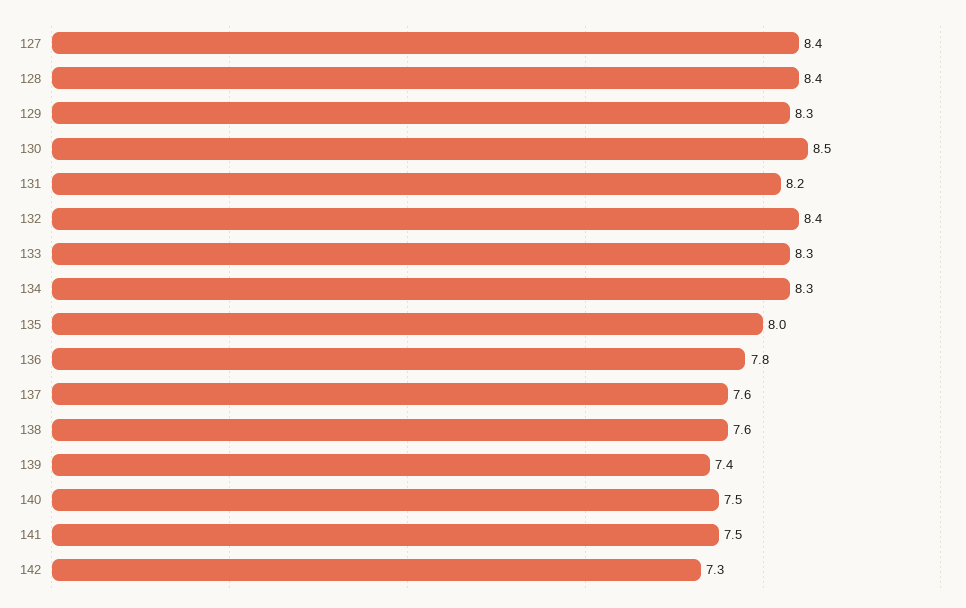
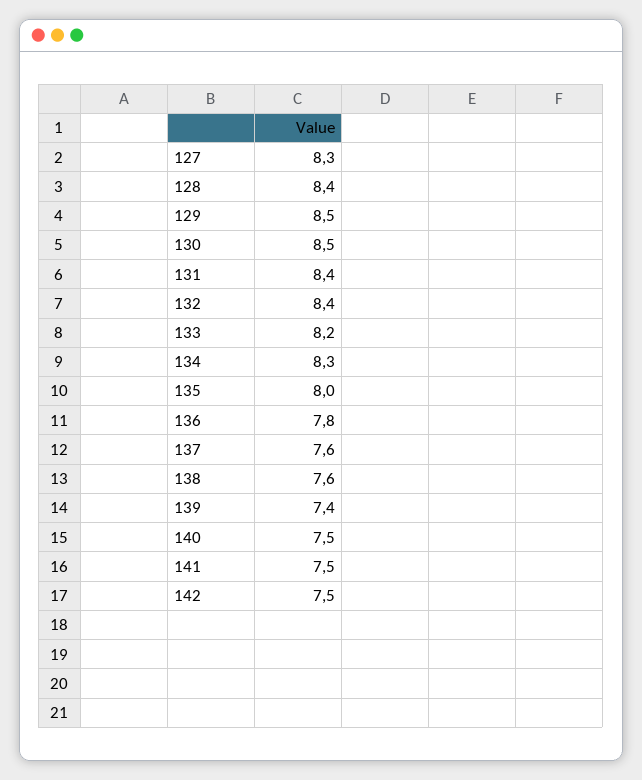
  {
-   "127": 8.4,
+   "127": 8.3,
    "128": 8.4,
-   "129": 8.3,
+   "129": 8.5,
    "130": 8.5,
-   "131": 8.2,
+   "131": 8.4,
    "132": 8.4,
-   "133": 8.3,
+   "133": 8.2,
    "134": 8.3,
    "135": 8,
    "136": 7.8,
    "137": 7.6,
    "138": 7.6,
    "139": 7.4,
    "140": 7.5,
    "141": 7.5,
-   "142": 7.3
+   "142": 7.5
  }

